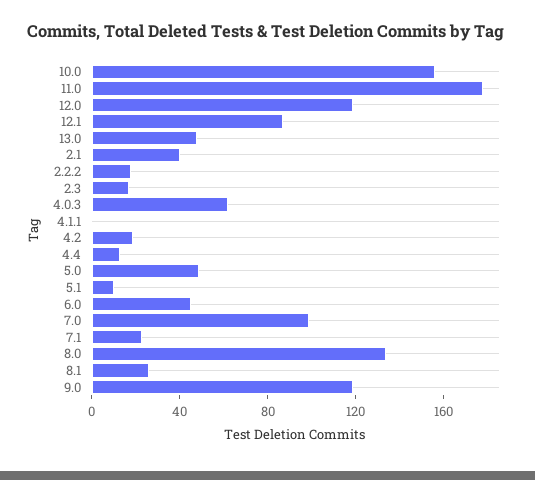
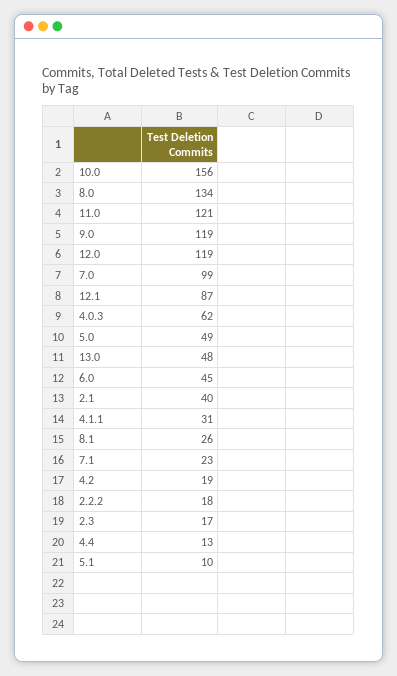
  {
    "10.0": 156,
-   "11.0": 180,
+   "11.0": 121,
    "12.0": 119,
    "12.1": 87,
    "13.0": 48,
    "2.1": 40,
    "2.2.2": 18,
    "2.3": 17,
    "4.0.3": 62,
-   "4.1.1": 0,
+   "4.1.1": 31,
    "4.2": 19,
    "4.4": 13,
    "5.0": 49,
    "5.1": 10,
    "6.0": 45,
    "7.0": 99,
    "7.1": 23,
    "8.0": 134,
    "8.1": 26,
    "9.0": 119
  }

